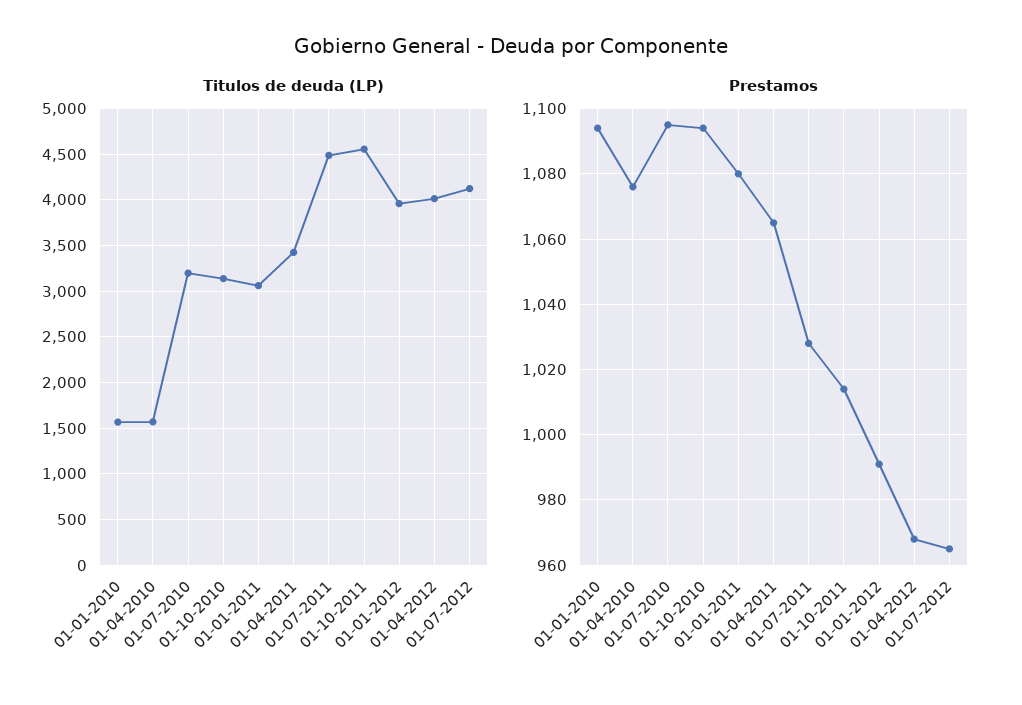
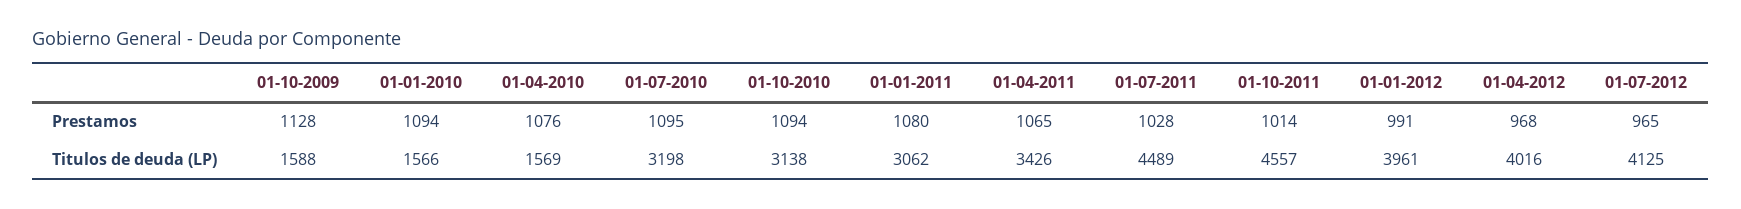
  {
    "Titulos de deuda (LP)": {
      "01-01-2010": 1566,
      "01-04-2010": 1569,
      "01-07-2010": 3198,
      "01-10-2010": 3138,
      "01-01-2011": 3062,
      "01-04-2011": 3426,
      "01-07-2011": 4489,
      "01-10-2011": 4557,
      "01-01-2012": 3961,
      "01-04-2012": 4016,
-     "01-07-2012": 4125
+     "01-07-2012": 4125,
+     "01-10-2009": 1588
    },
    "Prestamos": {
      "01-01-2010": 1094,
      "01-04-2010": 1076,
      "01-07-2010": 1095,
      "01-10-2010": 1094,
      "01-01-2011": 1080,
      "01-04-2011": 1065,
      "01-07-2011": 1028,
      "01-10-2011": 1014,
      "01-01-2012": 991,
      "01-04-2012": 968,
-     "01-07-2012": 965
+     "01-07-2012": 965,
+     "01-10-2009": 1128
    }
  }

